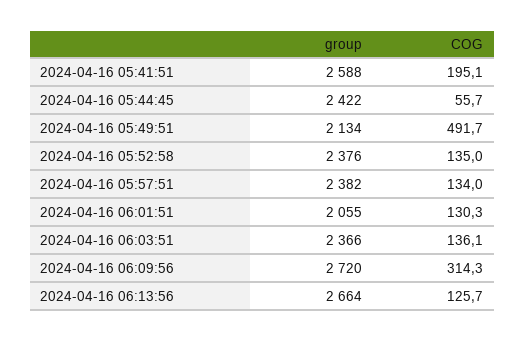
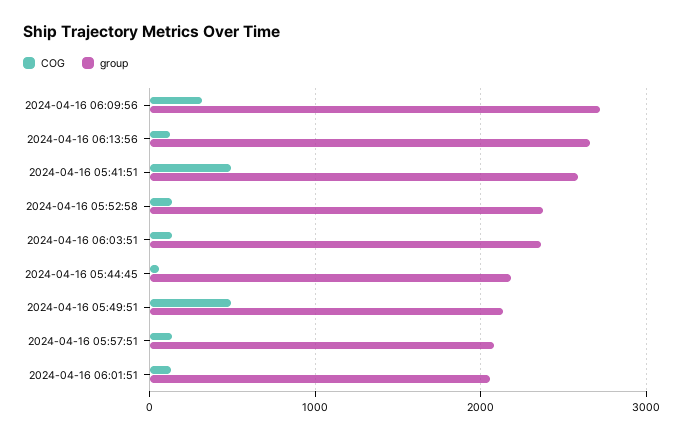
  {
    "group": {
      "2024-04-16 05:41:51": 2588,
-     "2024-04-16 05:44:45": 2422,
+     "2024-04-16 05:44:45": 2200,
      "2024-04-16 05:49:51": 2134,
      "2024-04-16 05:52:58": 2376,
-     "2024-04-16 05:57:51": 2382,
+     "2024-04-16 05:57:51": 2100,
      "2024-04-16 06:01:51": 2055,
      "2024-04-16 06:03:51": 2366,
      "2024-04-16 06:09:56": 2720,
      "2024-04-16 06:13:56": 2664
    },
    "COG": {
-     "2024-04-16 05:41:51": 195.1,
+     "2024-04-16 05:41:51": 500,
      "2024-04-16 05:44:45": 55.7,
      "2024-04-16 05:49:51": 491.7,
      "2024-04-16 05:52:58": 135,
      "2024-04-16 05:57:51": 134,
      "2024-04-16 06:01:51": 130.3,
      "2024-04-16 06:03:51": 136.1,
      "2024-04-16 06:09:56": 314.3,
      "2024-04-16 06:13:56": 125.7
    }
  }

